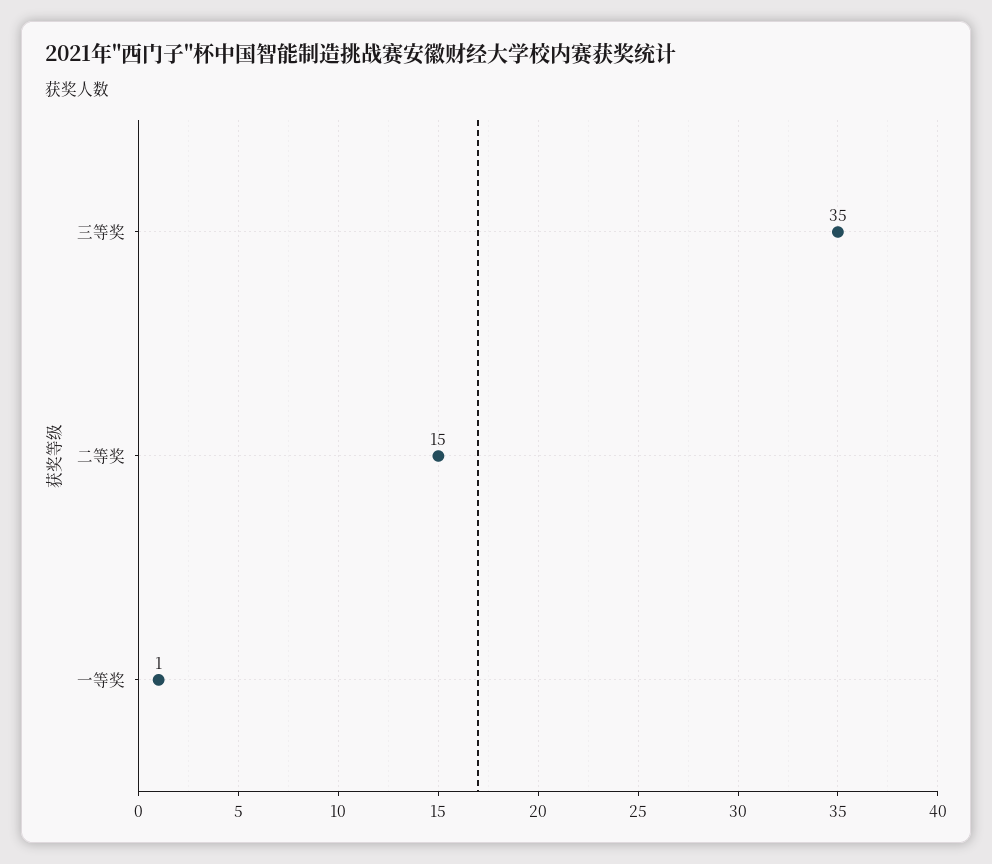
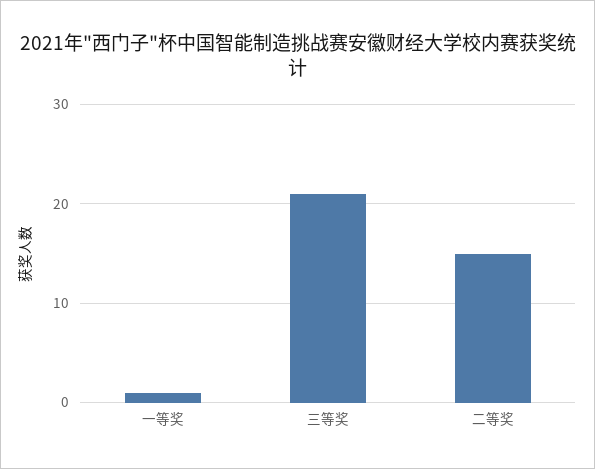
  {
-   "三等奖": 35,
+   "三等奖": 21,
    "二等奖": 15,
    "一等奖": 1
  }

